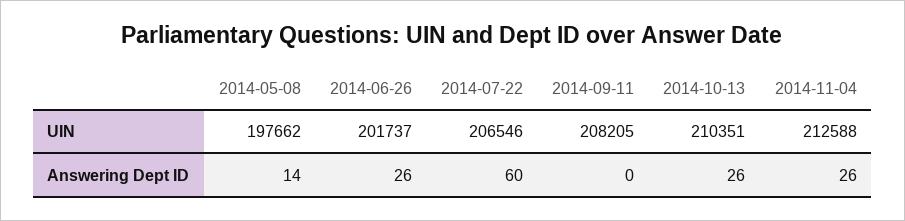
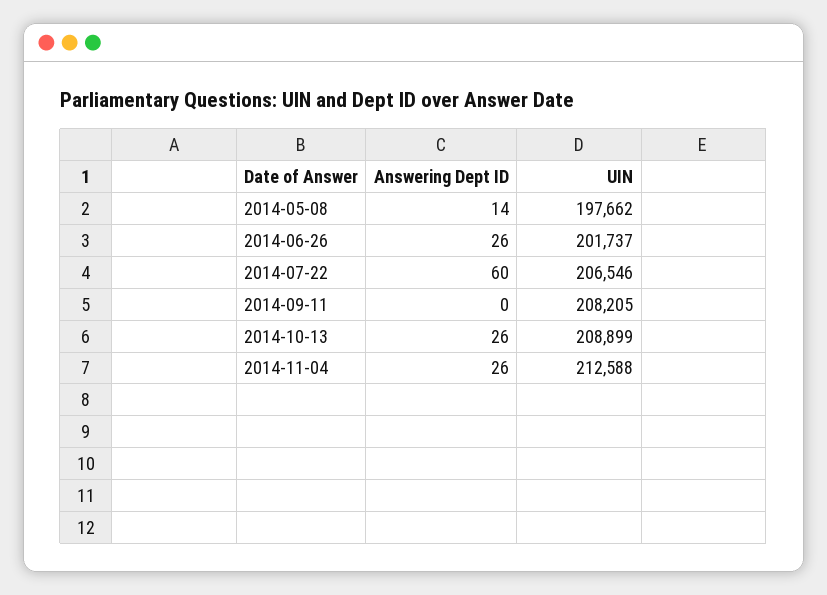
  {
    "2014-05-08": {
      "UIN": 197662,
      "Answering Dept ID": 14
    },
    "2014-06-26": {
      "UIN": 201737,
      "Answering Dept ID": 26
    },
    "2014-07-22": {
      "UIN": 206546,
      "Answering Dept ID": 60
    },
    "2014-09-11": {
      "UIN": 208205,
      "Answering Dept ID": 0
    },
    "2014-10-13": {
-     "UIN": 210351,
+     "UIN": 208899,
      "Answering Dept ID": 26
    },
    "2014-11-04": {
      "UIN": 212588,
      "Answering Dept ID": 26
    }
  }

